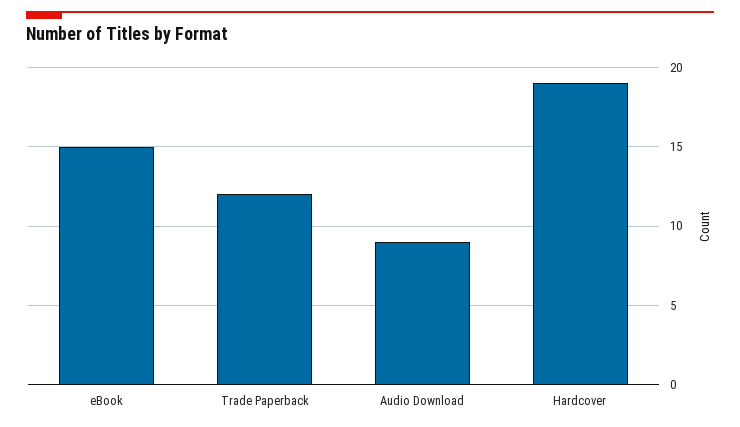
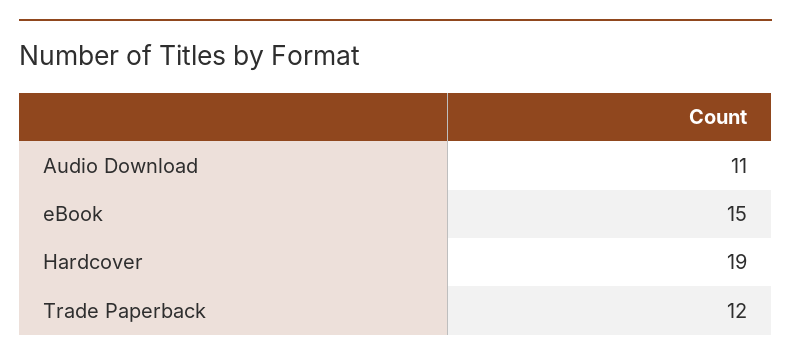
  {
    "eBook": 15,
    "Trade Paperback": 12,
-   "Audio Download": 9,
+   "Audio Download": 11,
    "Hardcover": 19
  }

